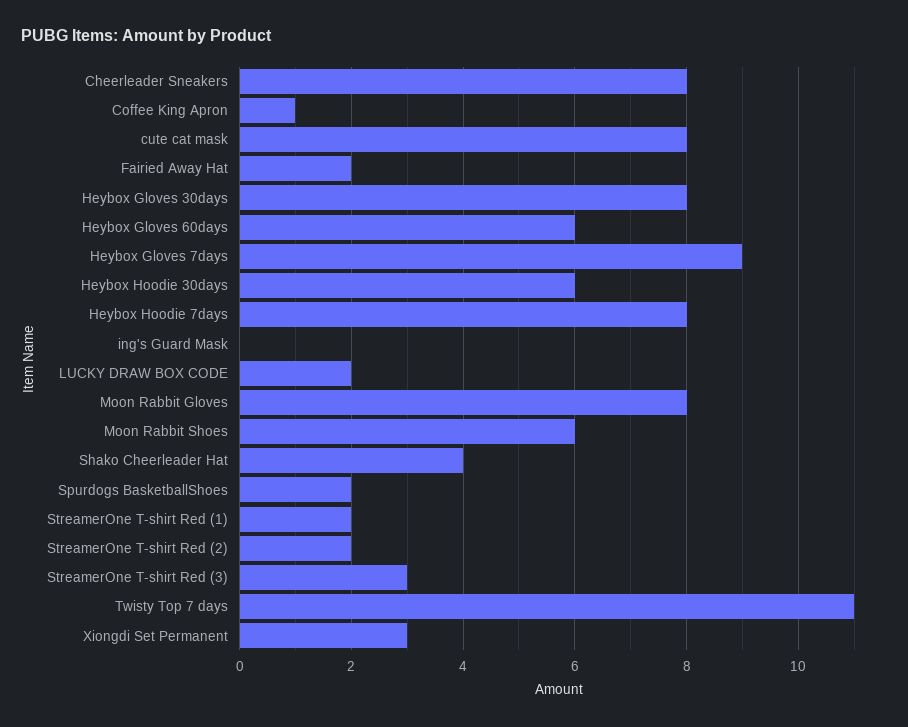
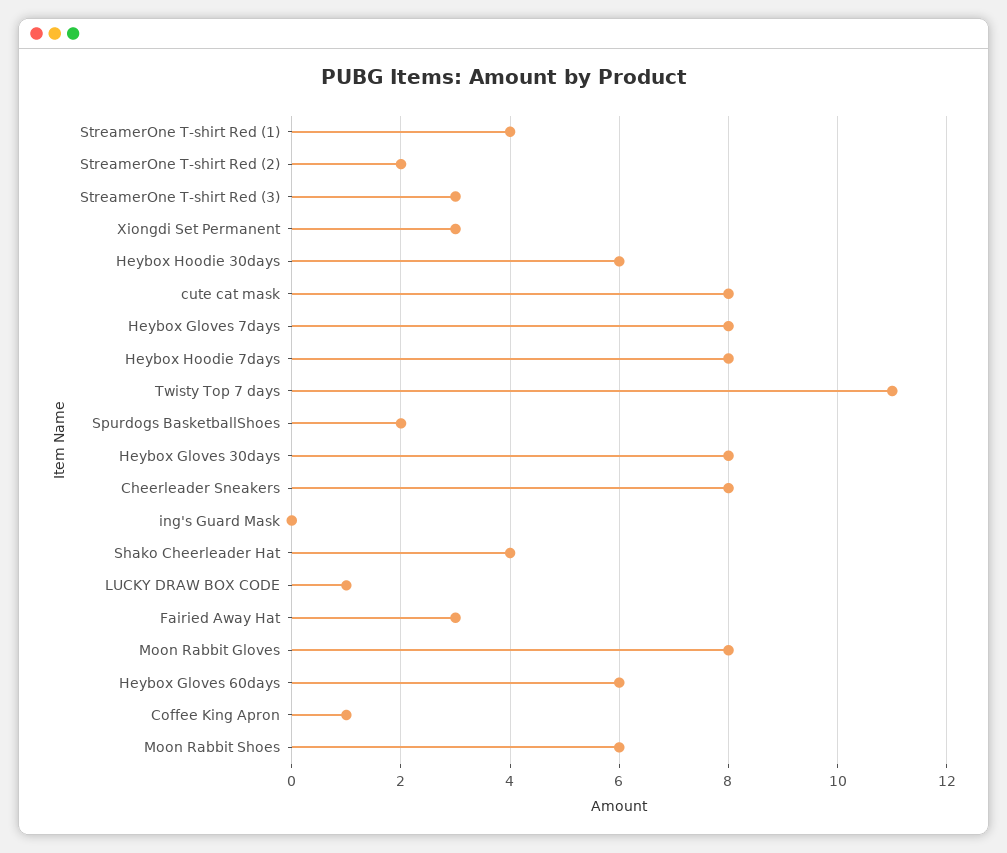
  {
    "Cheerleader Sneakers": 8,
    "Coffee King Apron": 1,
    "cute cat mask": 8,
-   "Fairied Away Hat": 2,
+   "Fairied Away Hat": 3,
    "Heybox Gloves 30days": 8,
    "Heybox Gloves 60days": 6,
-   "Heybox Gloves 7days": 9,
+   "Heybox Gloves 7days": 8,
    "Heybox Hoodie 30days": 6,
    "Heybox Hoodie 7days": 8,
    "ing's Guard Mask": 0,
-   "LUCKY DRAW BOX CODE": 2,
+   "LUCKY DRAW BOX CODE": 1,
    "Moon Rabbit Gloves": 8,
    "Moon Rabbit Shoes": 6,
    "Shako Cheerleader Hat": 4,
    "Spurdogs BasketballShoes": 2,
-   "StreamerOne T-shirt Red (1)": 2,
+   "StreamerOne T-shirt Red (1)": 4,
    "StreamerOne T-shirt Red (2)": 2,
    "StreamerOne T-shirt Red (3)": 3,
    "Twisty Top 7 days": 11,
    "Xiongdi Set Permanent": 3
  }

